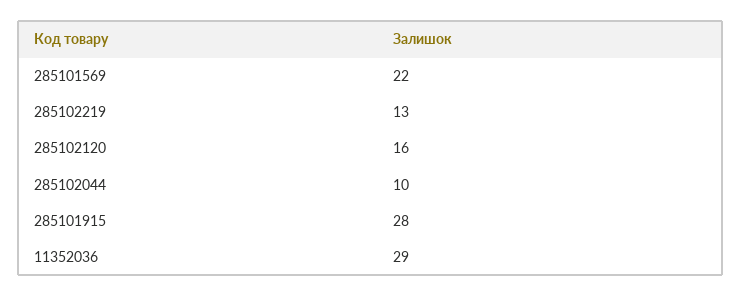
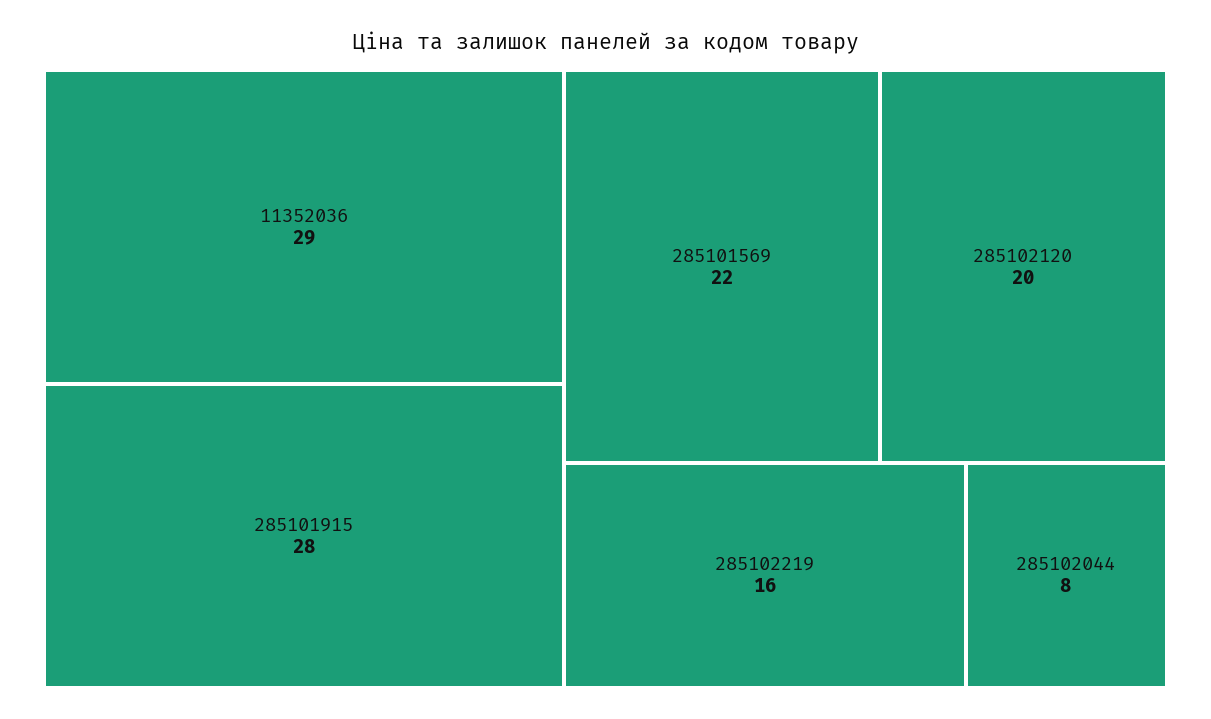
  {
    "285101569": 22,
-   "285102219": 13,
+   "285102219": 16,
-   "285102120": 16,
+   "285102120": 20,
-   "285102044": 10,
+   "285102044": 8,
    "285101915": 28,
    "11352036": 29
  }

